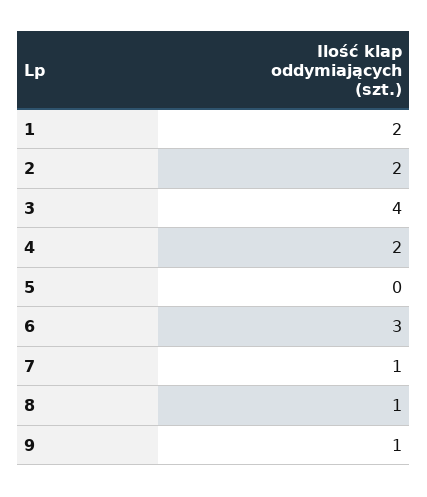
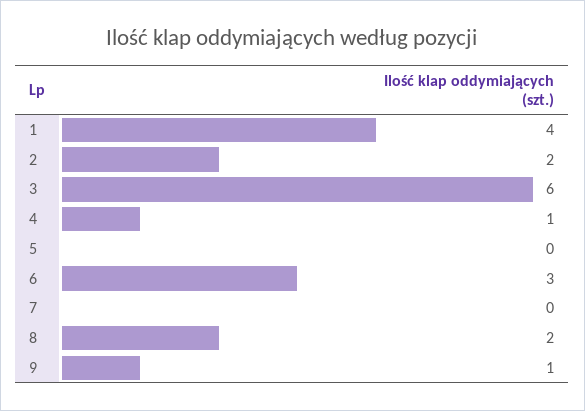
  {
-   "1": 2,
+   "1": 4,
    "2": 2,
-   "3": 4,
+   "3": 6,
-   "4": 2,
+   "4": 1,
    "5": 0,
    "6": 3,
-   "7": 1,
+   "7": 0,
-   "8": 1,
+   "8": 2,
    "9": 1
  }

